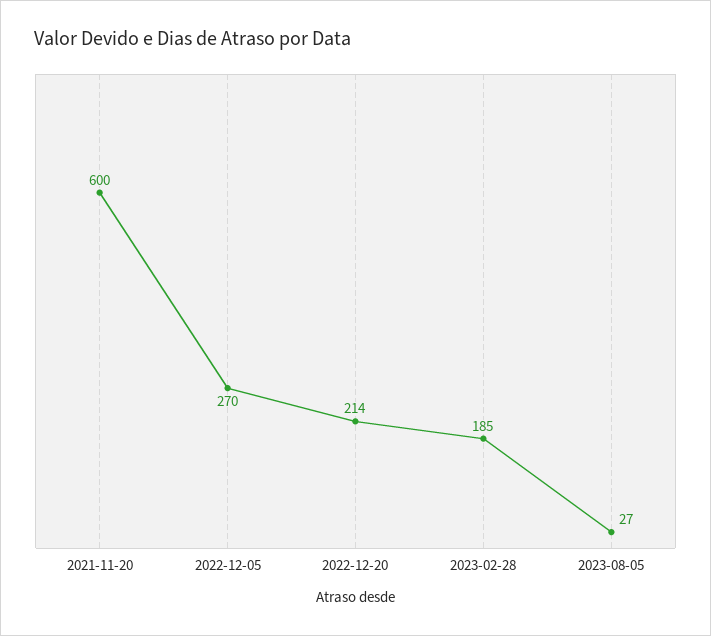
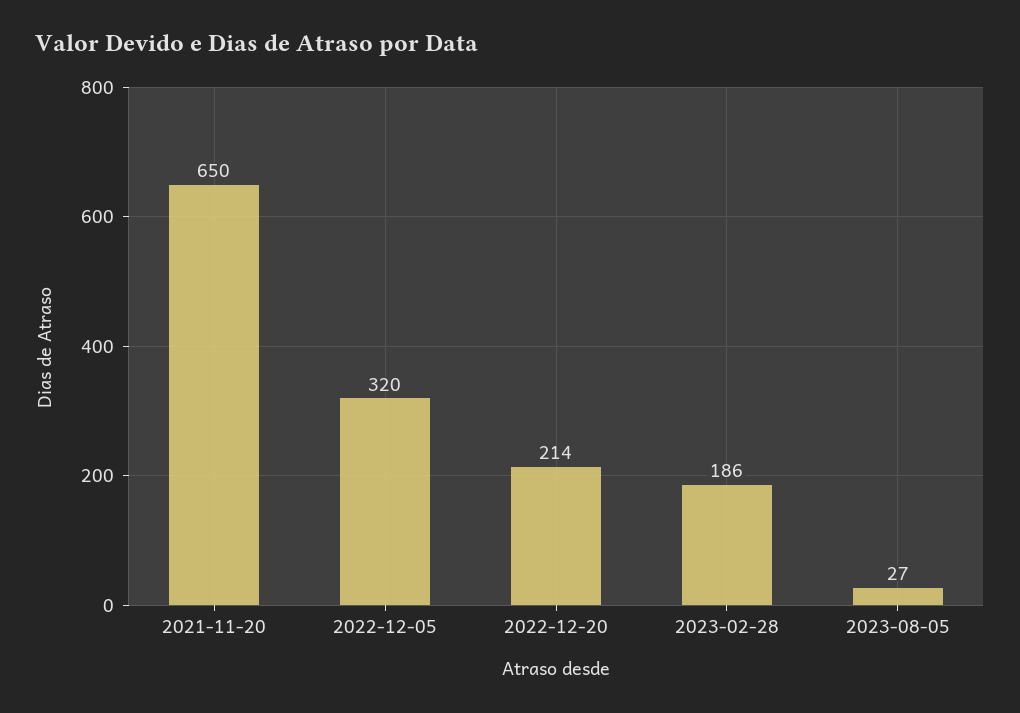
  {
-   "2021-11-20": 600,
+   "2021-11-20": 650,
-   "2022-12-05": 270,
+   "2022-12-05": 320,
    "2022-12-20": 214,
-   "2023-02-28": 185,
+   "2023-02-28": 186,
    "2023-08-05": 27
  }

